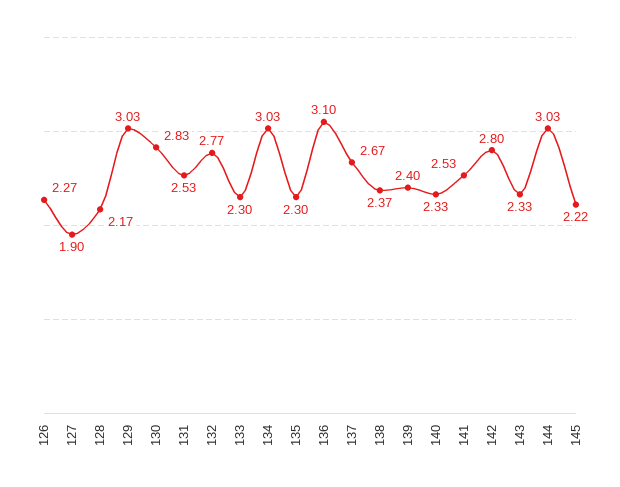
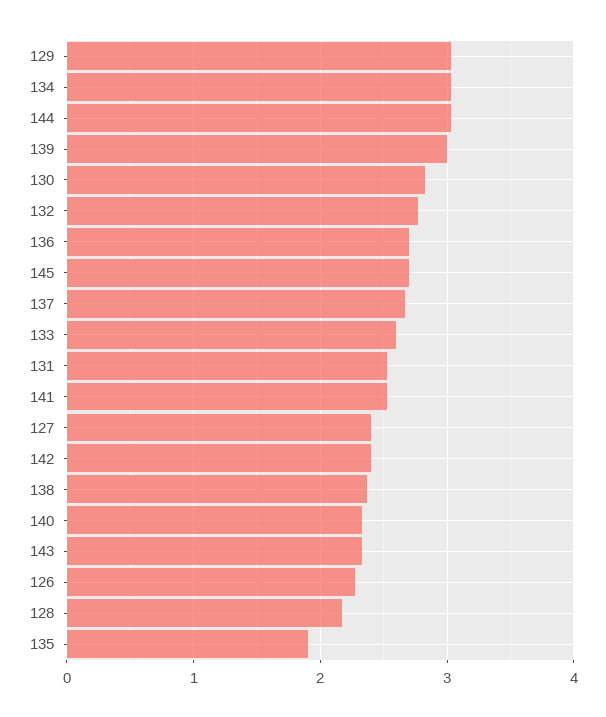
  {
    "126": 2.27,
-   "127": 1.9,
+   "127": 2.4,
    "128": 2.17,
    "129": 3.03,
    "130": 2.83,
    "131": 2.53,
    "132": 2.77,
-   "133": 2.3,
+   "133": 2.6,
    "134": 3.03,
-   "135": 2.3,
+   "135": 1.9,
-   "136": 3.1,
+   "136": 2.7,
    "137": 2.67,
    "138": 2.37,
-   "139": 2.4,
+   "139": 3,
    "140": 2.33,
    "141": 2.53,
-   "142": 2.8,
+   "142": 2.4,
    "143": 2.33,
    "144": 3.03,
-   "145": 2.22
+   "145": 2.7
  }

